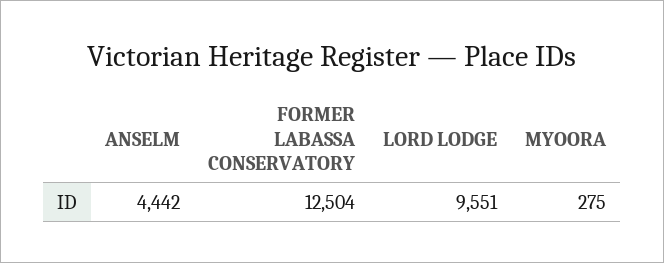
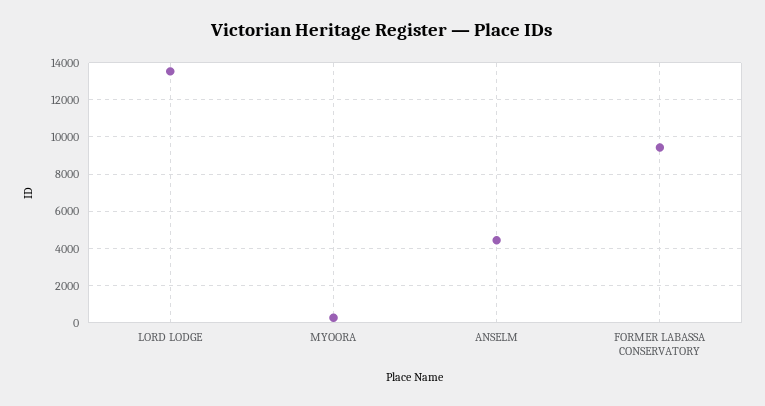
  {
    "ANSELM": 4442,
-   "FORMER LABASSA CONSERVATORY": 12504,
+   "FORMER LABASSA CONSERVATORY": 9500,
-   "LORD LODGE": 9551,
+   "LORD LODGE": 13500,
    "MYOORA": 275
  }

